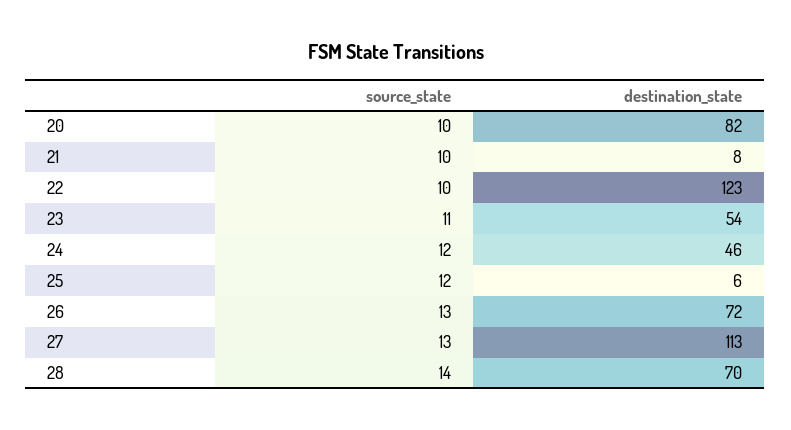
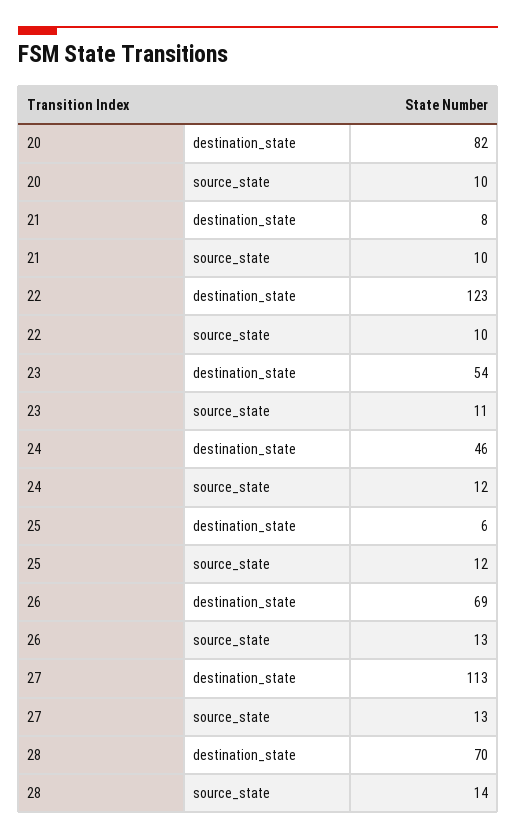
  {
    "source_state": {
      "20": 10,
      "21": 10,
      "22": 10,
      "23": 11,
      "24": 12,
      "25": 12,
      "26": 13,
      "27": 13,
      "28": 14
    },
    "destination_state": {
      "20": 82,
      "21": 8,
      "22": 123,
      "23": 54,
      "24": 46,
      "25": 6,
-     "26": 72,
+     "26": 69,
      "27": 113,
      "28": 70
    }
  }

